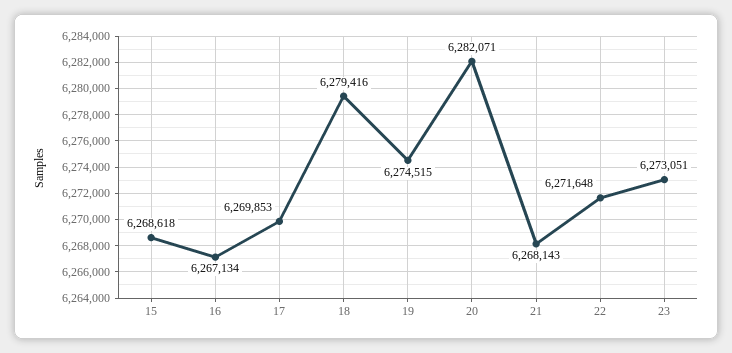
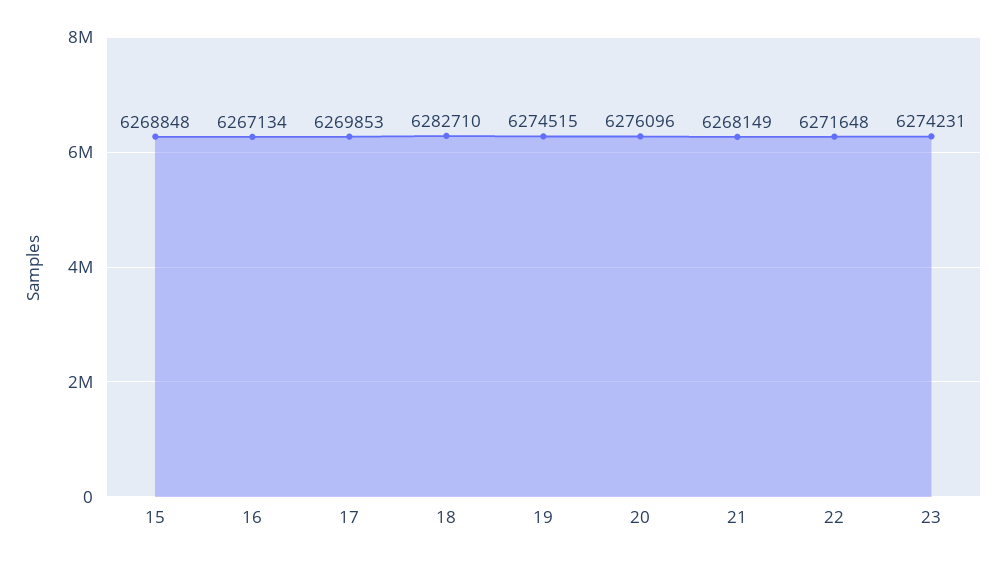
  {
-   "15": 6268618,
+   "15": 6268848,
    "16": 6267134,
    "17": 6269853,
-   "18": 6279416,
+   "18": 6282710,
    "19": 6274515,
-   "20": 6282071,
+   "20": 6276096,
-   "21": 6268143,
+   "21": 6268149,
    "22": 6271648,
-   "23": 6273051
+   "23": 6274231
  }

